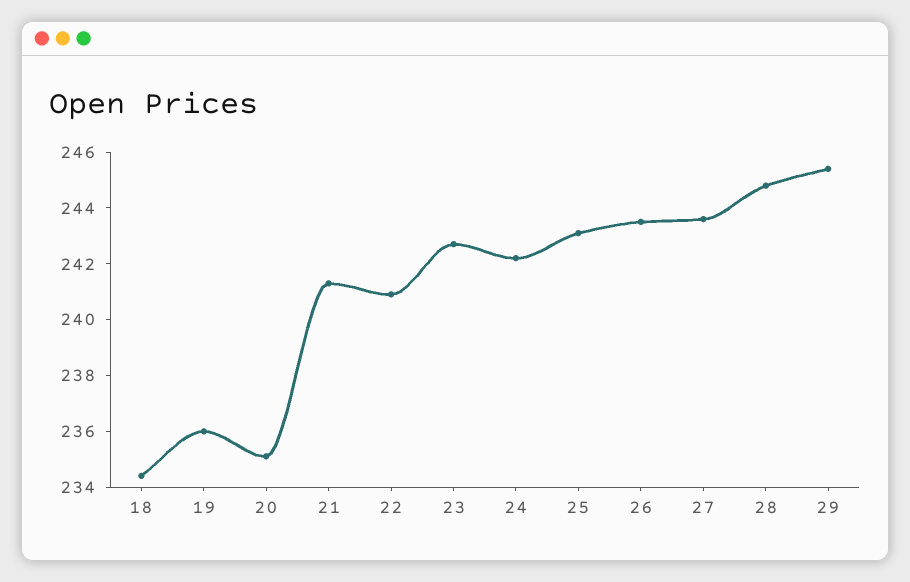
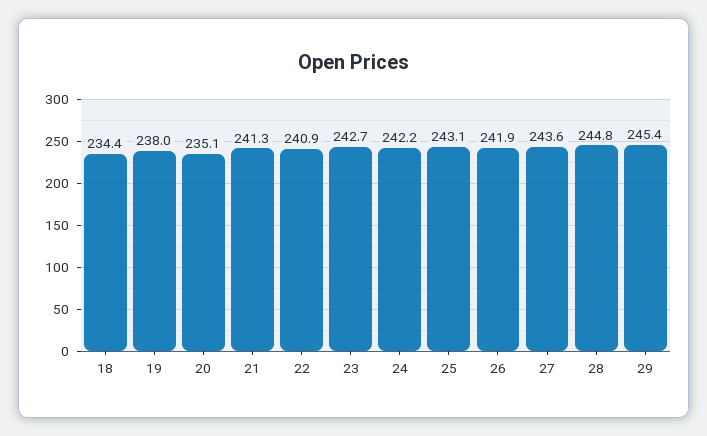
  {
    "18": 234.4,
-   "19": 236,
+   "19": 238,
    "20": 235.1,
    "21": 241.3,
    "22": 240.9,
    "23": 242.7,
    "24": 242.2,
    "25": 243.1,
-   "26": 243.5,
+   "26": 241.9,
    "27": 243.6,
    "28": 244.8,
    "29": 245.4
  }

